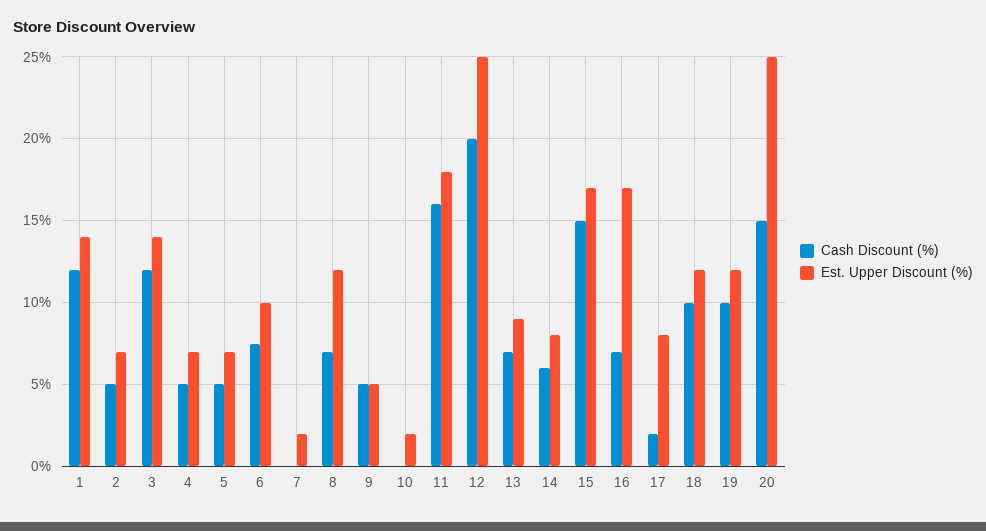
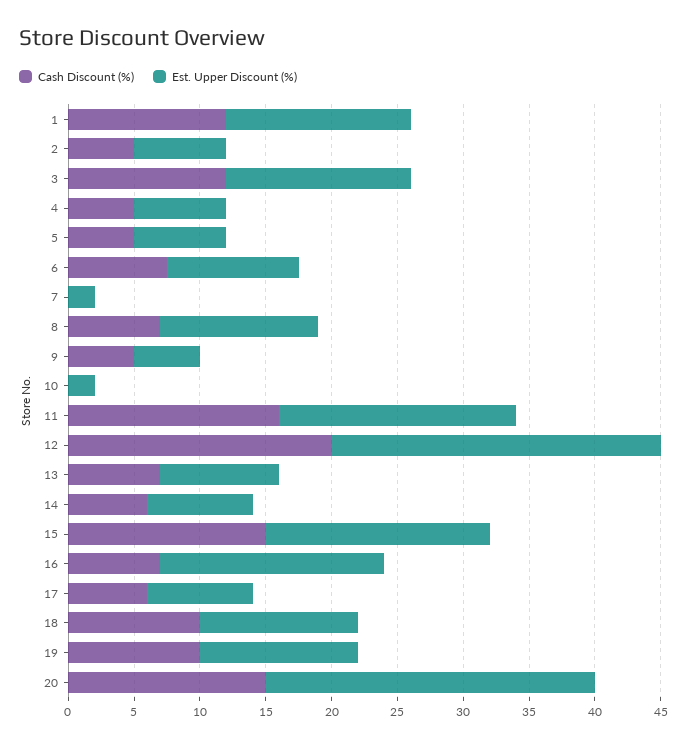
  {
    "Cash Discount (%)": {
      "1": 12,
      "2": 5,
      "3": 12,
      "4": 5,
      "5": 5,
      "6": 7.5,
      "7": 0,
      "8": 7,
      "9": 5,
      "10": 0,
      "11": 16,
      "12": 20,
      "13": 7,
      "14": 6,
      "15": 15,
      "16": 7,
-     "17": 2,
+     "17": 6,
      "18": 10,
      "19": 10,
      "20": 15
    },
    "Est. Upper Discount (%)": {
      "1": 14,
      "2": 7,
      "3": 14,
      "4": 7,
      "5": 7,
      "6": 10,
      "7": 2,
      "8": 12,
      "9": 5,
      "10": 2,
      "11": 18,
      "12": 25,
      "13": 9,
      "14": 8,
      "15": 17,
      "16": 17,
      "17": 8,
      "18": 12,
      "19": 12,
      "20": 25
    }
  }

